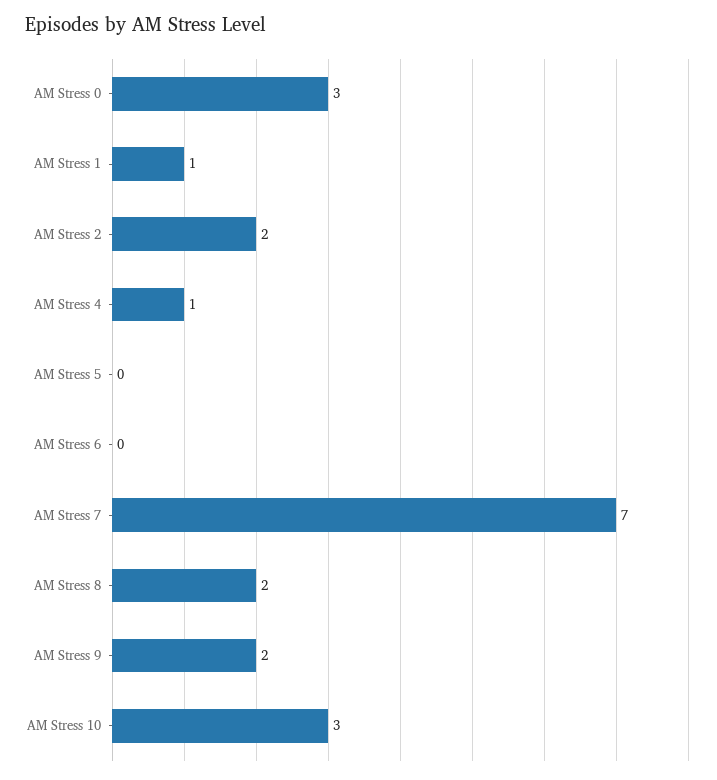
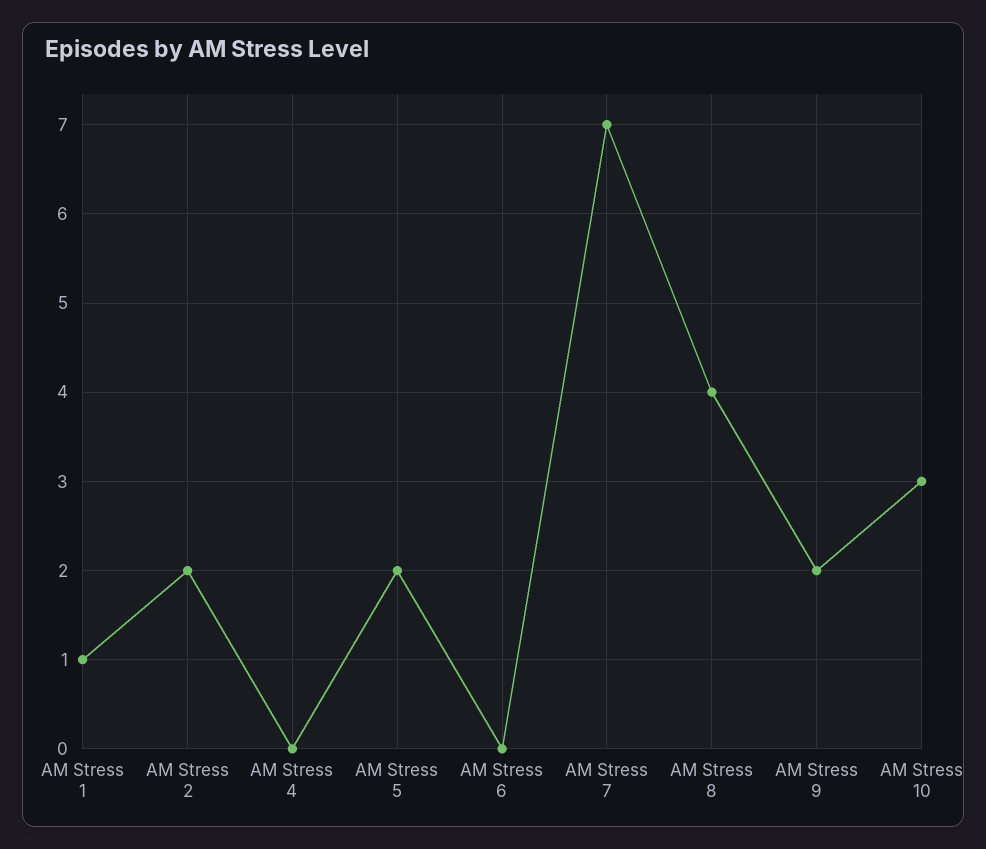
  {
-   "AM Stress 0": 3,
    "AM Stress 1": 1,
    "AM Stress 2": 2,
-   "AM Stress 4": 1,
+   "AM Stress 4": 0,
-   "AM Stress 5": 0,
+   "AM Stress 5": 2,
    "AM Stress 6": 0,
    "AM Stress 7": 7,
-   "AM Stress 8": 2,
+   "AM Stress 8": 4,
    "AM Stress 9": 2,
    "AM Stress 10": 3
  }

